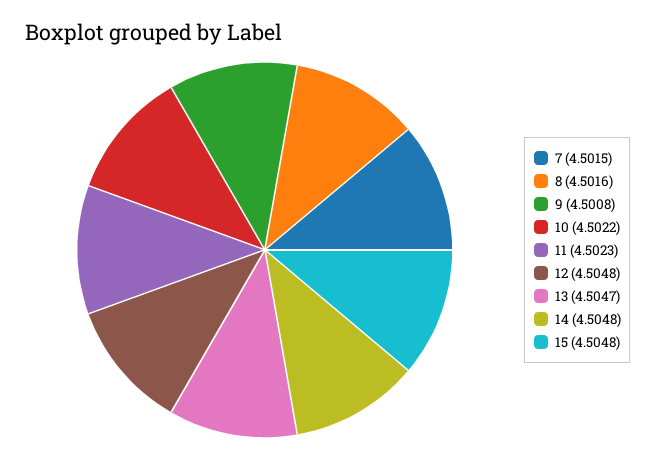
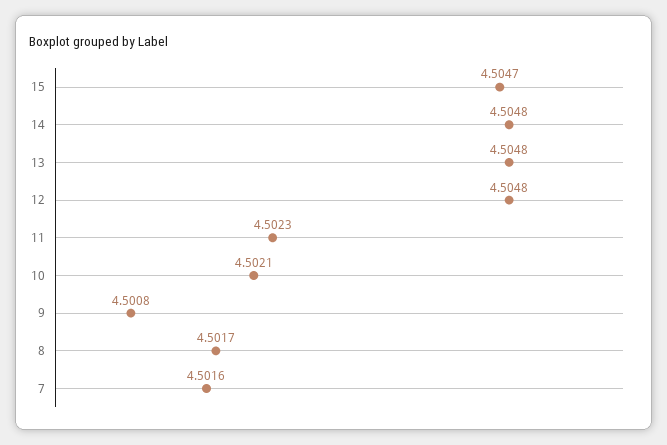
  {
-   "7": 4.5015,
+   "7": 4.5016,
-   "8": 4.5016,
+   "8": 4.5017,
    "9": 4.5008,
-   "10": 4.5022,
+   "10": 4.5021,
    "11": 4.5023,
    "12": 4.5048,
-   "13": 4.5047,
+   "13": 4.5048,
    "14": 4.5048,
-   "15": 4.5048
+   "15": 4.5047
  }

